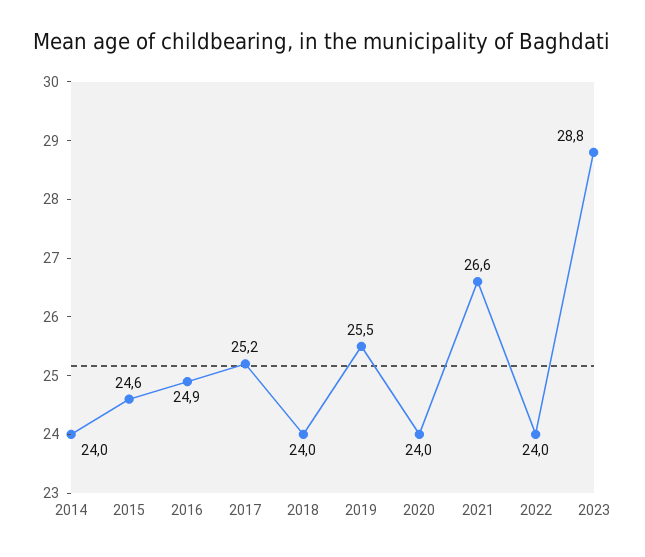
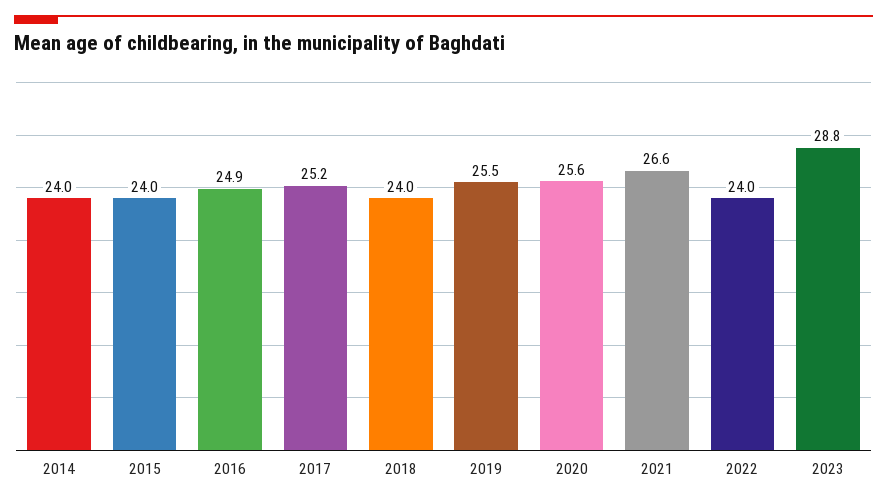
  {
    "2014": 24,
-   "2015": 24.6,
+   "2015": 24,
    "2016": 24.9,
    "2017": 25.2,
    "2018": 24,
    "2019": 25.5,
-   "2020": 24,
+   "2020": 25.6,
    "2021": 26.6,
    "2022": 24,
    "2023": 28.8
  }

